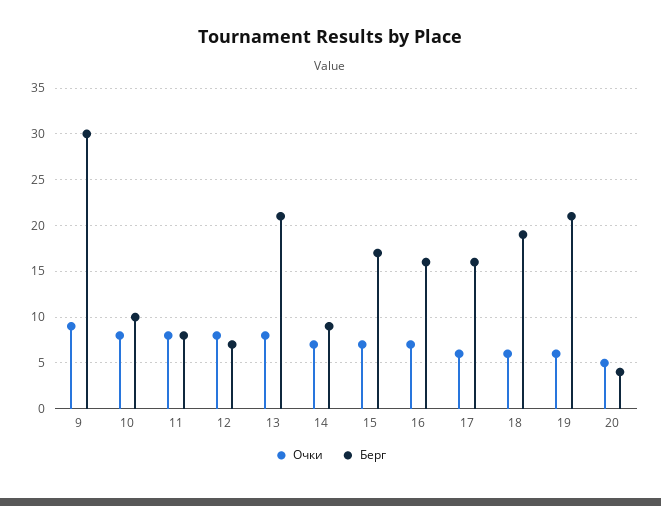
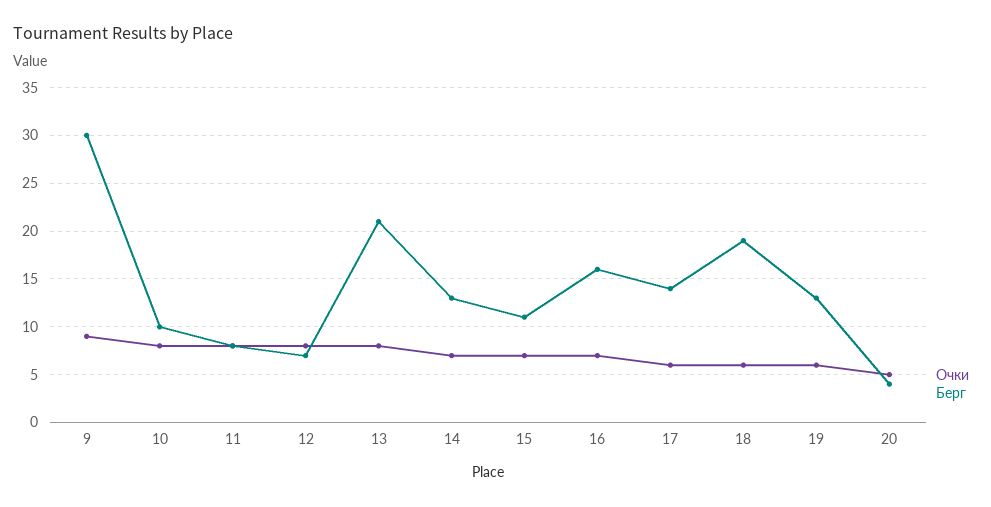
  {
    "Очки": {
      "9": 9,
      "10": 8,
      "11": 8,
      "12": 8,
      "13": 8,
      "14": 7,
      "15": 7,
      "16": 7,
      "17": 6,
      "18": 6,
      "19": 6,
      "20": 5
    },
    "Берг": {
      "9": 30,
      "10": 10,
      "11": 8,
      "12": 7,
      "13": 21,
-     "14": 9,
+     "14": 13,
-     "15": 17,
+     "15": 11,
      "16": 16,
-     "17": 16,
+     "17": 14,
      "18": 19,
-     "19": 21,
+     "19": 13,
      "20": 4
    }
  }

